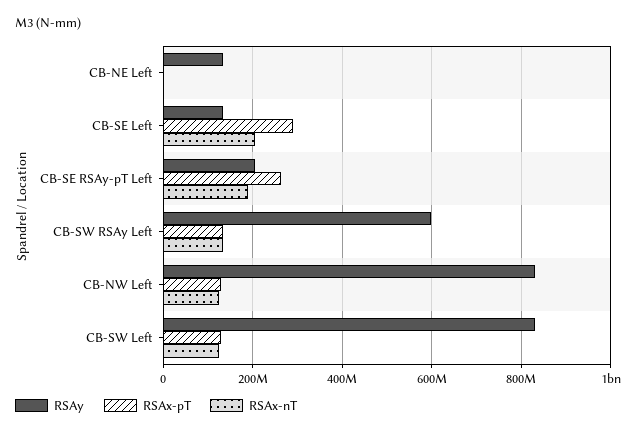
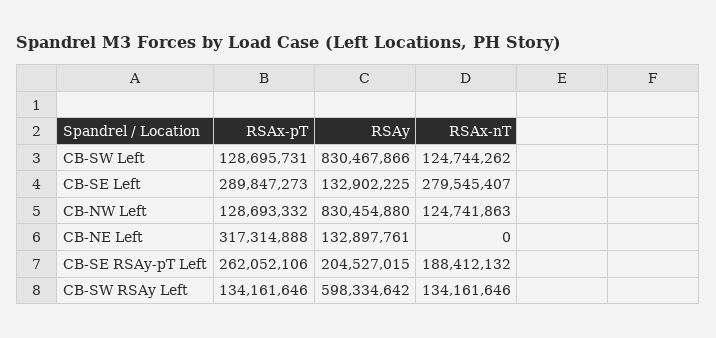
  {
    "RSAy": {
      "CB-NE Left": 132897761,
      "CB-SE Left": 132902225,
      "CB-SE RSAy-pT Left": 204527015,
      "CB-SW RSAy Left": 598334642,
      "CB-NW Left": 830454880,
      "CB-SW Left": 830467866
    },
    "RSAx-pT": {
-     "CB-NE Left": 0,
+     "CB-NE Left": 317314888,
      "CB-SE Left": 289847273,
      "CB-SE RSAy-pT Left": 262052106,
      "CB-SW RSAy Left": 134161646,
      "CB-NW Left": 128693332,
      "CB-SW Left": 128695731
    },
    "RSAx-nT": {
      "CB-NE Left": 0,
-     "CB-SE Left": 200000000,
+     "CB-SE Left": 279545407,
      "CB-SE RSAy-pT Left": 188412132,
      "CB-SW RSAy Left": 134161646,
      "CB-NW Left": 124741863,
      "CB-SW Left": 124744262
    }
  }

